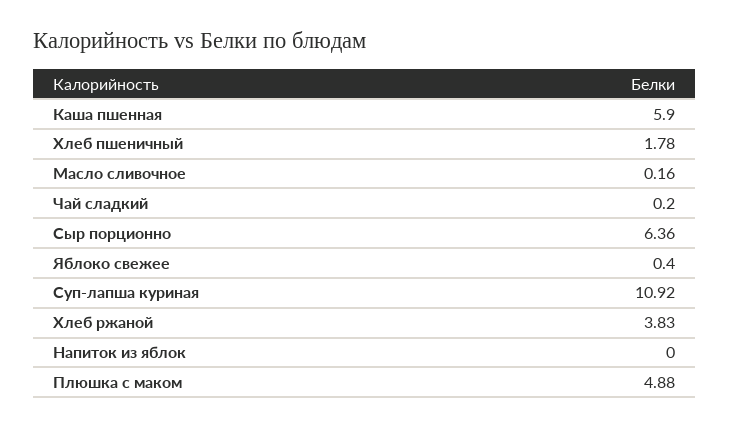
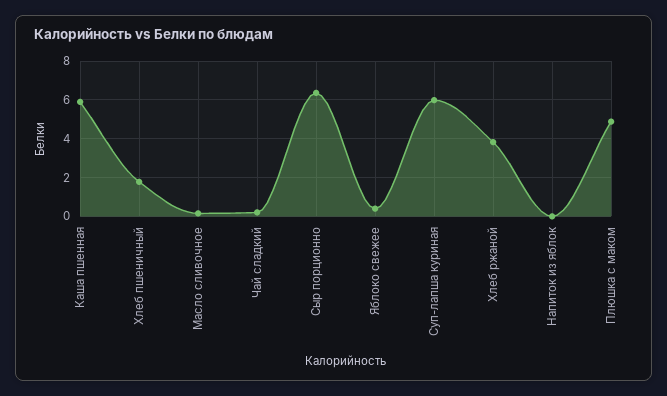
  {
    "Каша пшенная": 5.9,
    "Хлеб пшеничный": 1.78,
    "Масло сливочное": 0.16,
    "Чай сладкий": 0.2,
    "Сыр порционно": 6.36,
    "Яблоко свежее": 0.4,
-   "Суп-лапша куриная": 10.92,
+   "Суп-лапша куриная": 6,
    "Хлеб ржаной": 3.83,
    "Напиток из яблок": 0,
    "Плюшка с маком": 4.88
  }

